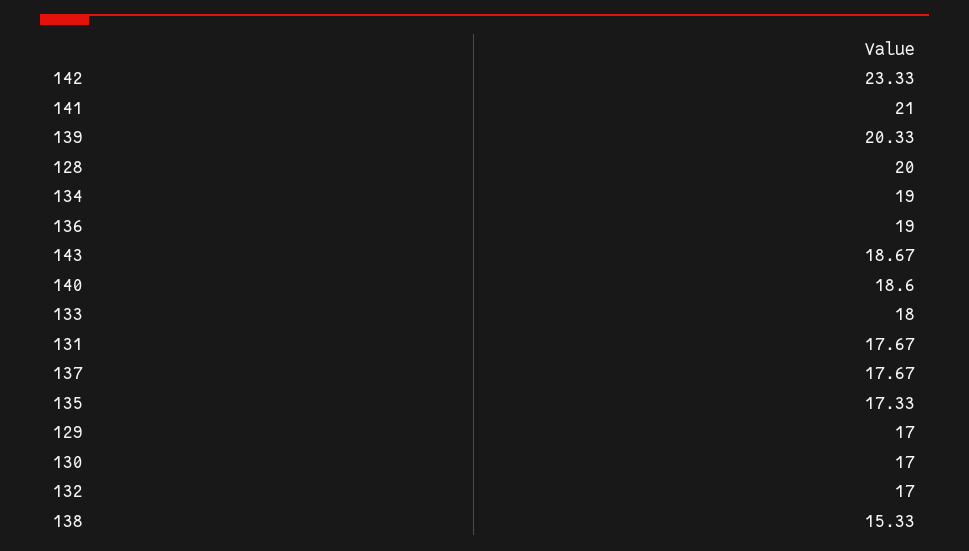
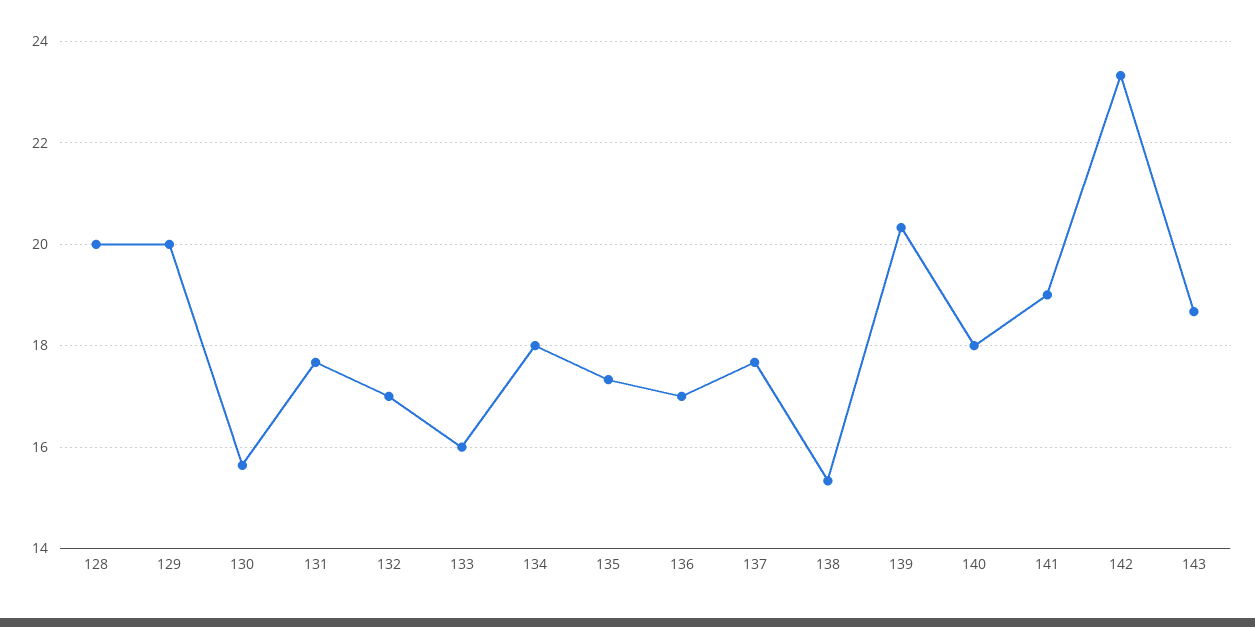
  {
    "142": 23.33,
-   "141": 21,
+   "141": 19,
    "139": 20.33,
    "128": 20,
-   "134": 19,
+   "134": 18,
-   "136": 19,
+   "136": 17,
    "143": 18.67,
-   "140": 18.6,
+   "140": 18,
-   "133": 18,
+   "133": 16,
    "131": 17.67,
    "137": 17.67,
    "135": 17.33,
-   "129": 17,
+   "129": 20,
-   "130": 17,
+   "130": 15.6,
    "132": 17,
    "138": 15.33
  }

